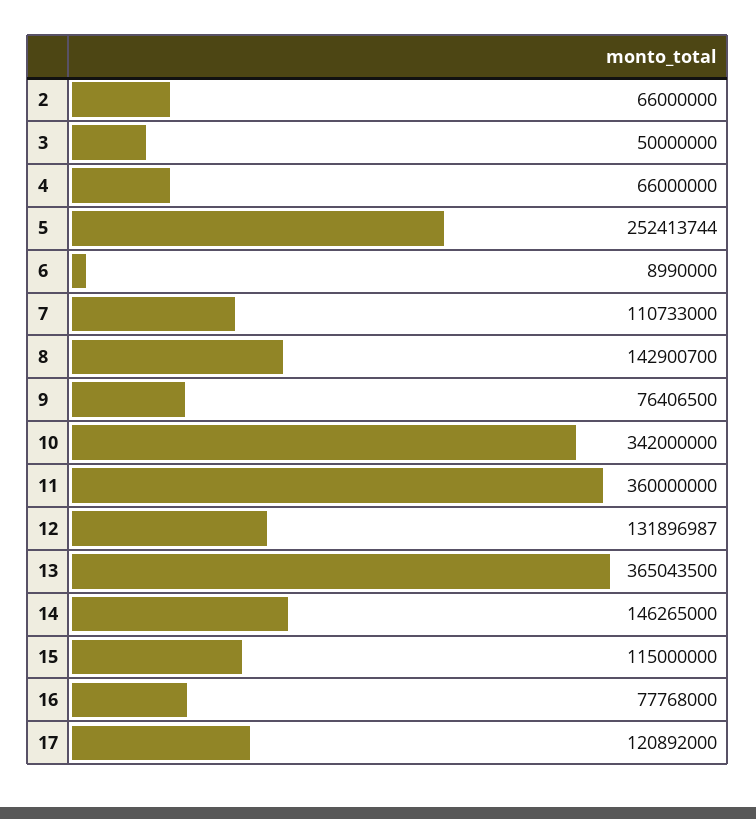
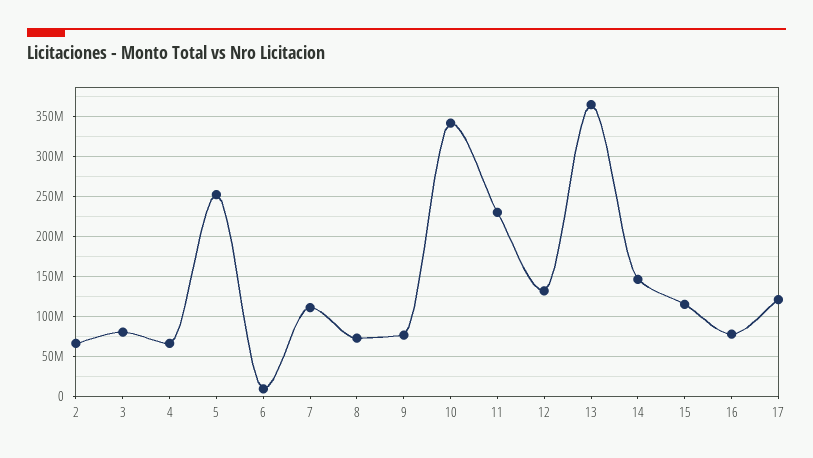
  {
    "2": 66000000,
-   "3": 50000000,
+   "3": 80000000,
    "4": 66000000,
    "5": 252413744,
    "6": 8990000,
    "7": 110733000,
-   "8": 142900700,
+   "8": 70000000,
    "9": 76406500,
    "10": 342000000,
-   "11": 360000000,
+   "11": 230000000,
    "12": 131896987,
    "13": 365043500,
    "14": 146265000,
    "15": 115000000,
    "16": 77768000,
    "17": 120892000
  }

